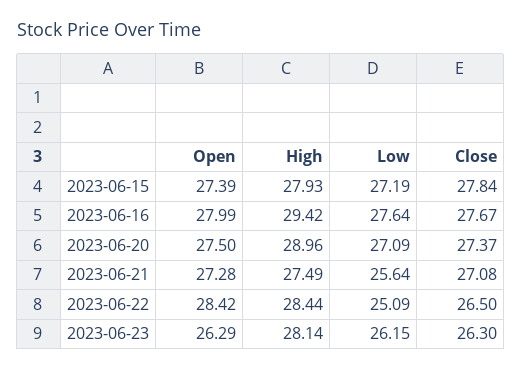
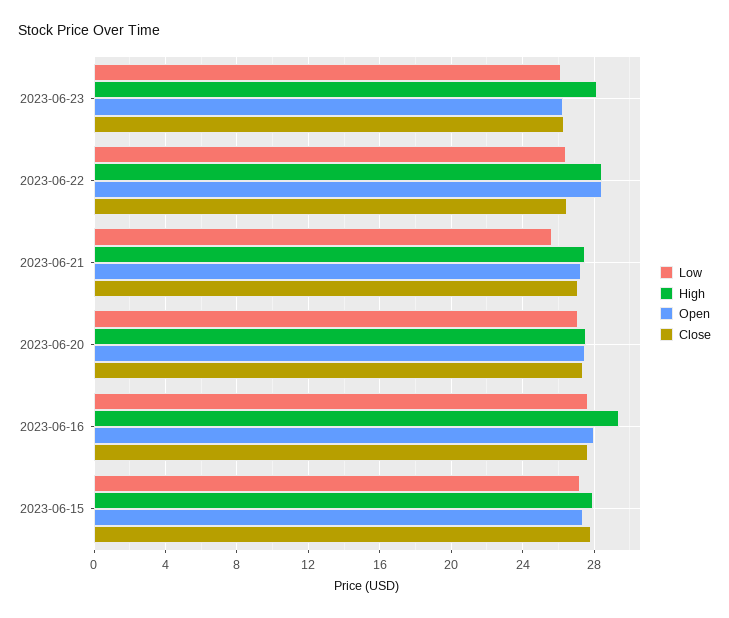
  {
    "Open": {
      "2023-06-15": 27.39,
      "2023-06-16": 27.99,
      "2023-06-20": 27.5,
      "2023-06-21": 27.28,
      "2023-06-22": 28.42,
      "2023-06-23": 26.29
    },
    "High": {
      "2023-06-15": 27.93,
      "2023-06-16": 29.42,
-     "2023-06-20": 28.96,
+     "2023-06-20": 27.5,
      "2023-06-21": 27.49,
      "2023-06-22": 28.44,
      "2023-06-23": 28.14
    },
    "Low": {
      "2023-06-15": 27.19,
      "2023-06-16": 27.64,
      "2023-06-20": 27.09,
      "2023-06-21": 25.64,
-     "2023-06-22": 25.09,
+     "2023-06-22": 26.5,
      "2023-06-23": 26.15
    },
    "Close": {
      "2023-06-15": 27.84,
      "2023-06-16": 27.67,
      "2023-06-20": 27.37,
      "2023-06-21": 27.08,
      "2023-06-22": 26.5,
      "2023-06-23": 26.3
    }
  }

